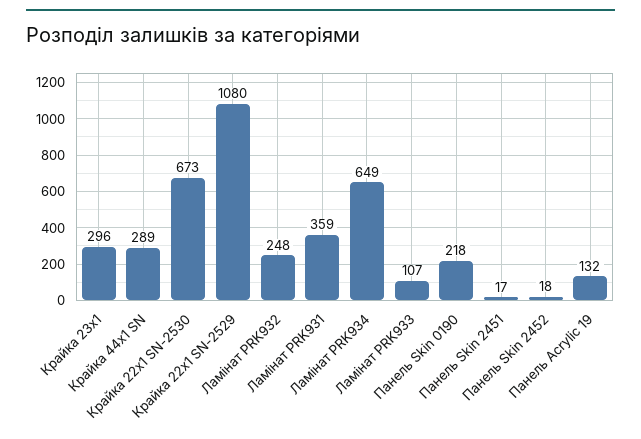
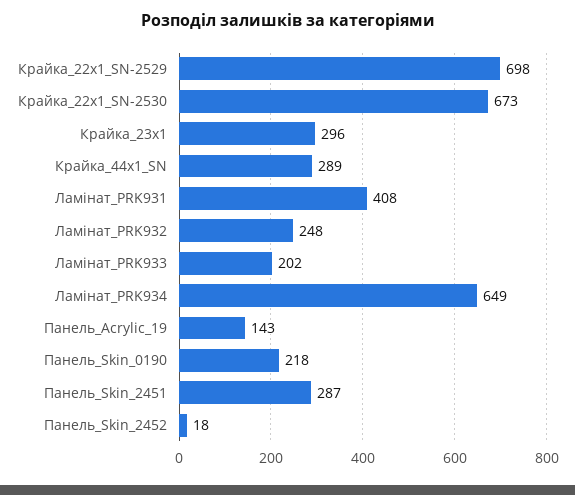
  {
    "Крайка 23x1": 296,
    "Крайка 44x1 SN": 289,
    "Крайка 22x1 SN-2530": 673,
-   "Крайка 22x1 SN-2529": 1080,
+   "Крайка 22x1 SN-2529": 698,
    "Ламінат PRK932": 248,
-   "Ламінат PRK931": 359,
+   "Ламінат PRK931": 408,
    "Ламінат PRK934": 649,
-   "Ламінат PRK933": 107,
+   "Ламінат PRK933": 202,
    "Панель Skin 0190": 218,
-   "Панель Skin 2451": 17,
+   "Панель Skin 2451": 287,
    "Панель Skin 2452": 18,
-   "Панель Acrylic 19": 132
+   "Панель Acrylic 19": 143
  }

